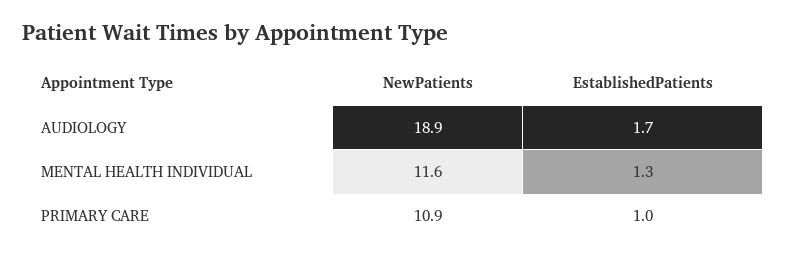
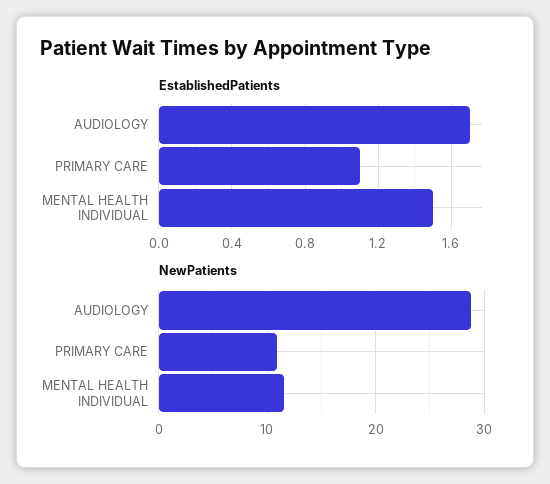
  {
    "NewPatients": {
-     "AUDIOLOGY": 18.9,
+     "AUDIOLOGY": 29,
      "MENTAL HEALTH INDIVIDUAL": 11.6,
      "PRIMARY CARE": 10.9
    },
    "EstablishedPatients": {
      "AUDIOLOGY": 1.7,
-     "MENTAL HEALTH INDIVIDUAL": 1.3,
+     "MENTAL HEALTH INDIVIDUAL": 1.5,
-     "PRIMARY CARE": 1
+     "PRIMARY CARE": 1.1
    }
  }

